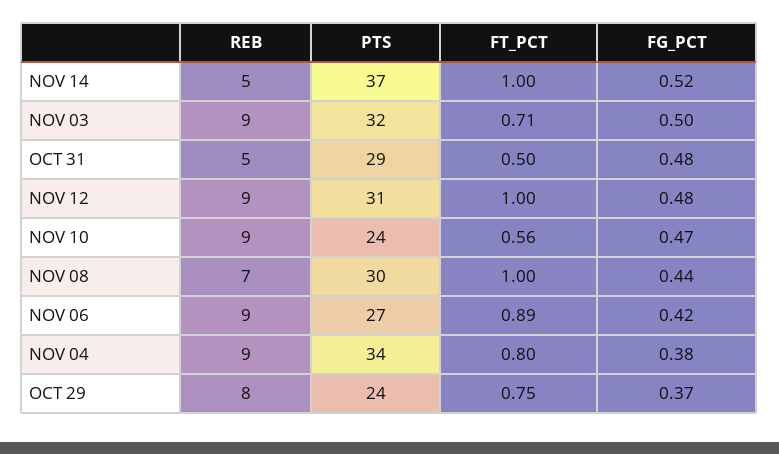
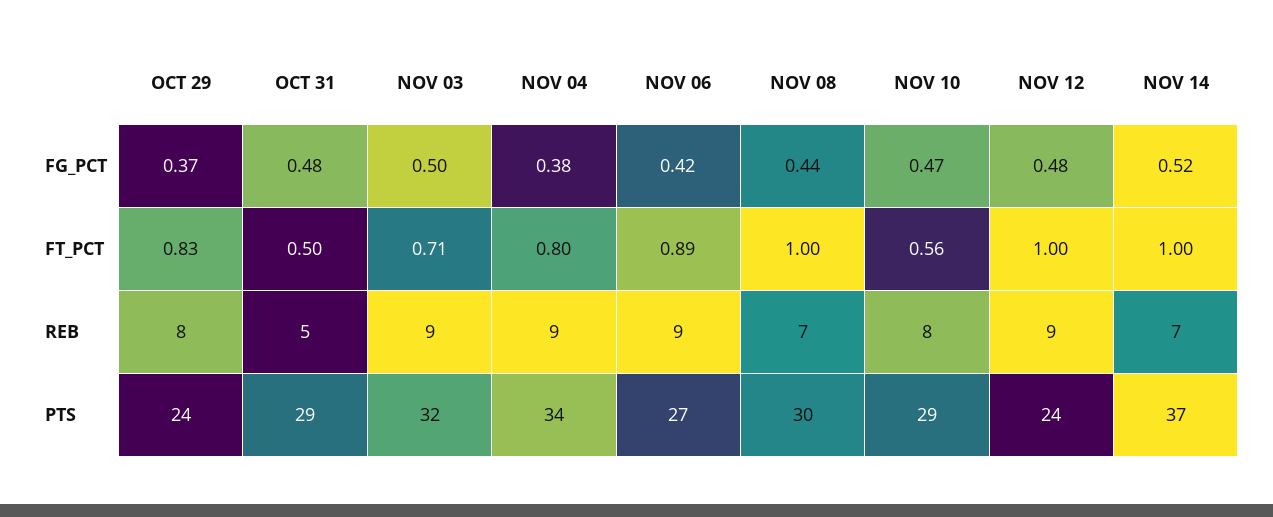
  {
    "REB": {
-     "NOV 14": 5,
+     "NOV 14": 7,
      "NOV 03": 9,
      "OCT 31": 5,
      "NOV 12": 9,
-     "NOV 10": 9,
+     "NOV 10": 8,
      "NOV 08": 7,
      "NOV 06": 9,
      "NOV 04": 9,
      "OCT 29": 8
    },
    "PTS": {
      "NOV 14": 37,
      "NOV 03": 32,
      "OCT 31": 29,
-     "NOV 12": 31,
+     "NOV 12": 24,
-     "NOV 10": 24,
+     "NOV 10": 29,
      "NOV 08": 30,
      "NOV 06": 27,
      "NOV 04": 34,
      "OCT 29": 24
    },
    "FT_PCT": {
      "NOV 14": 1,
      "NOV 03": 0.71,
      "OCT 31": 0.5,
      "NOV 12": 1,
      "NOV 10": 0.56,
      "NOV 08": 1,
      "NOV 06": 0.89,
      "NOV 04": 0.8,
-     "OCT 29": 0.75
+     "OCT 29": 0.83
    },
    "FG_PCT": {
      "NOV 14": 0.52,
      "NOV 03": 0.5,
      "OCT 31": 0.48,
      "NOV 12": 0.48,
      "NOV 10": 0.47,
      "NOV 08": 0.44,
      "NOV 06": 0.42,
      "NOV 04": 0.38,
      "OCT 29": 0.37
    }
  }

